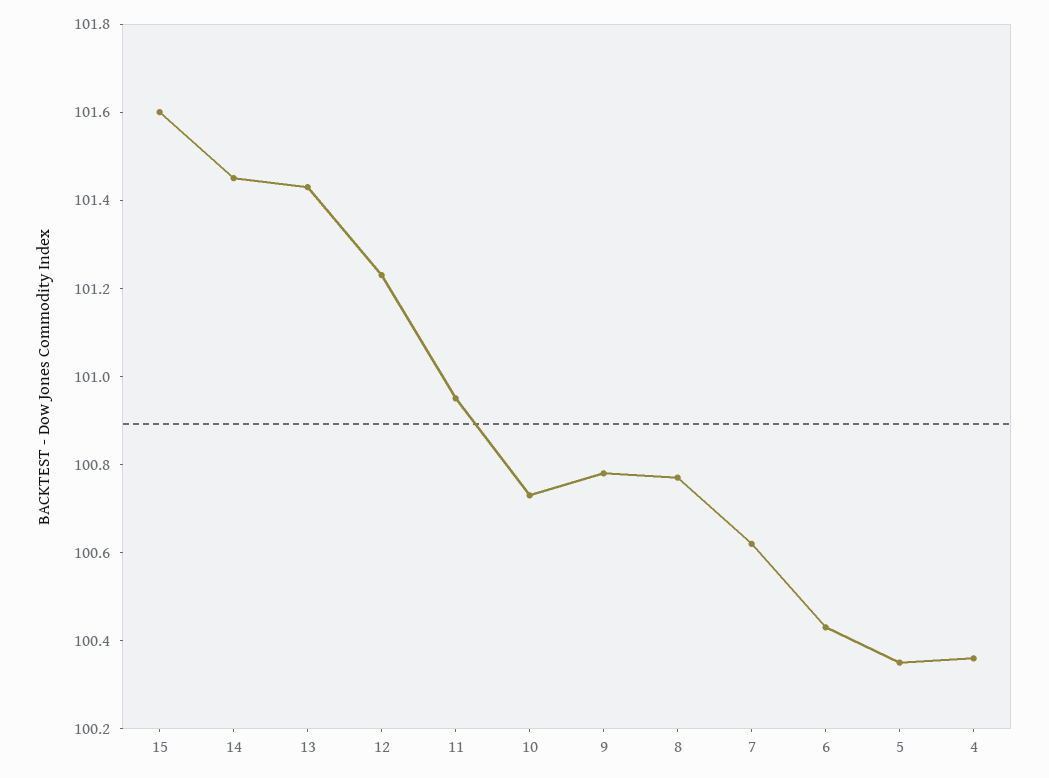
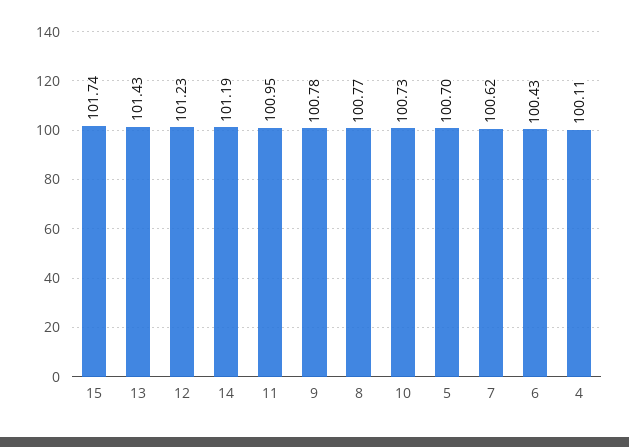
  {
-   "15": 101.6,
+   "15": 101.74,
-   "14": 101.45,
+   "14": 101.19,
    "13": 101.43,
    "12": 101.23,
    "11": 100.95,
    "10": 100.73,
    "9": 100.78,
    "8": 100.77,
    "7": 100.62,
    "6": 100.43,
-   "5": 100.35,
+   "5": 100.7,
-   "4": 100.35
+   "4": 100.11
  }

